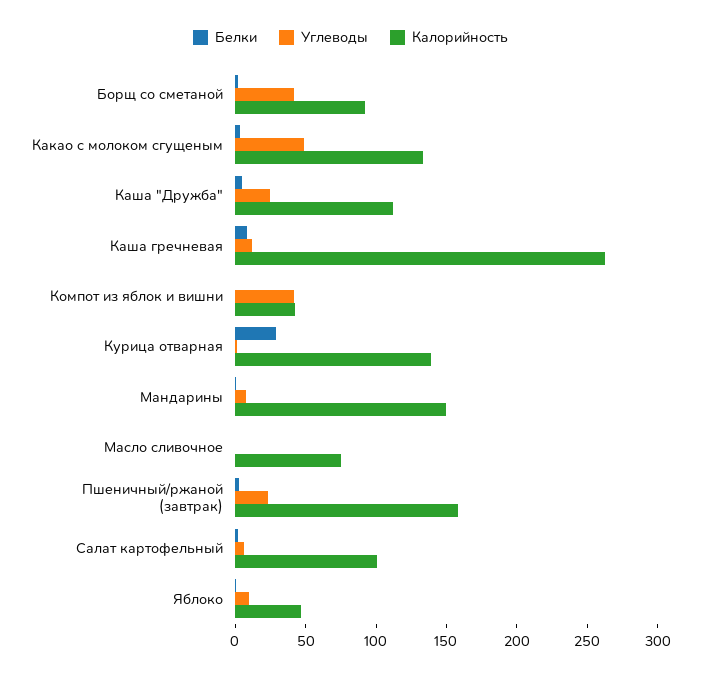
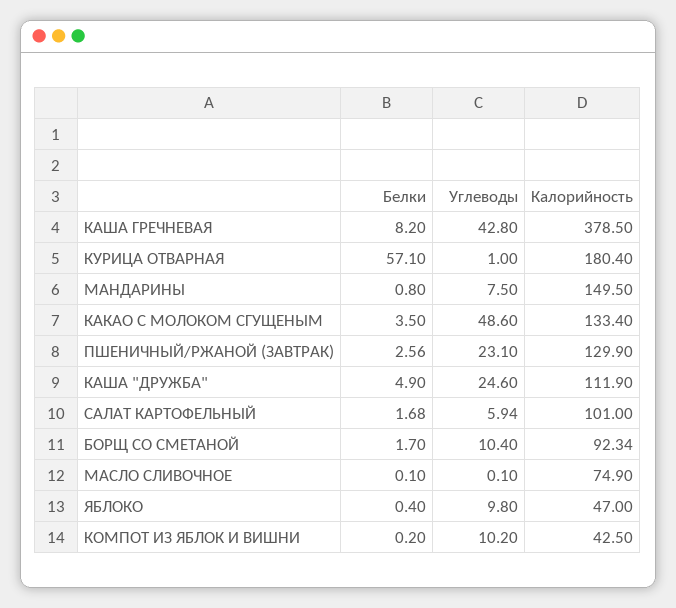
  {
    "Белки": {
      "Борщ со сметаной": 1.7,
      "Какао с молоком сгущеным": 3.5,
      "Каша \"Дружба\"": 4.9,
      "Каша гречневая": 8.2,
      "Компот из яблок и вишни": 0.2,
-     "Курица отварная": 30,
+     "Курица отварная": 57.1,
      "Мандарины": 0.8,
      "Масло сливочное": 0.1,
      "Пшеничный/ржаной (завтрак)": 2.56,
      "Салат картофельный": 1.68,
      "Яблоко": 0.4
    },
    "Углеводы": {
-     "Борщ со сметаной": 40,
+     "Борщ со сметаной": 10.4,
      "Какао с молоком сгущеным": 48.6,
      "Каша \"Дружба\"": 24.6,
-     "Каша гречневая": 10,
+     "Каша гречневая": 42.8,
-     "Компот из яблок и вишни": 40,
+     "Компот из яблок и вишни": 10.2,
      "Курица отварная": 1,
      "Мандарины": 7.5,
      "Масло сливочное": 0.1,
      "Пшеничный/ржаной (завтрак)": 23.1,
      "Салат картофельный": 5.94,
      "Яблоко": 9.8
    },
    "Калорийность": {
      "Борщ со сметаной": 92.34,
      "Какао с молоком сгущеным": 133.4,
      "Каша \"Дружба\"": 111.9,
-     "Каша гречневая": 260,
+     "Каша гречневая": 378.5,
      "Компот из яблок и вишни": 42.5,
-     "Курица отварная": 140,
+     "Курица отварная": 180.4,
      "Мандарины": 149.5,
      "Масло сливочное": 74.9,
-     "Пшеничный/ржаной (завтрак)": 160,
+     "Пшеничный/ржаной (завтрак)": 129.9,
      "Салат картофельный": 101,
      "Яблоко": 47
    }
  }

